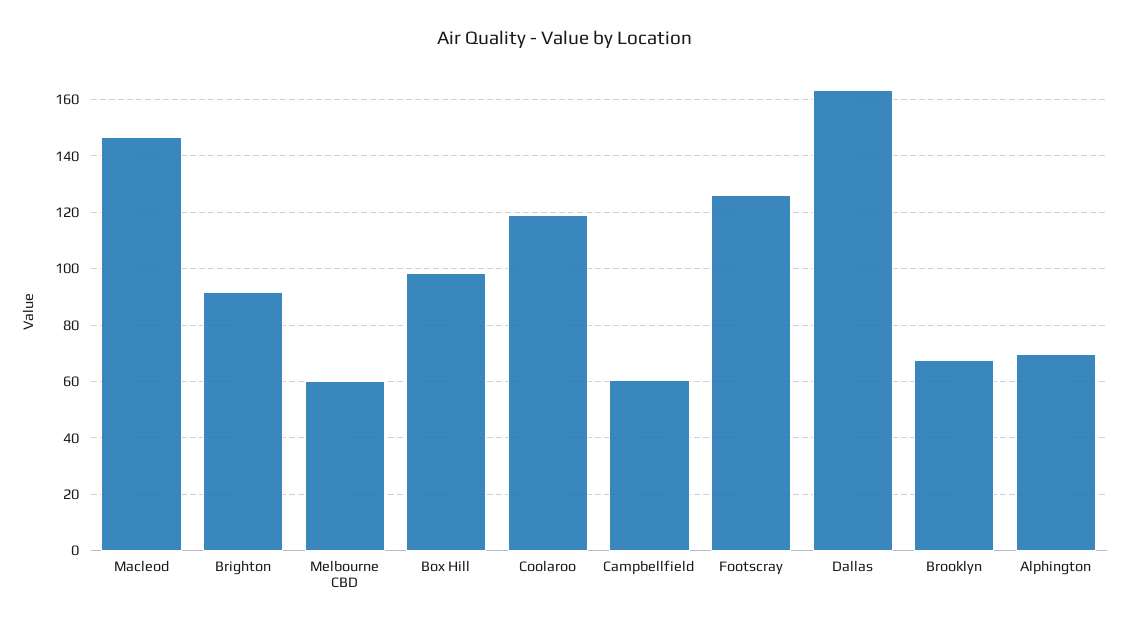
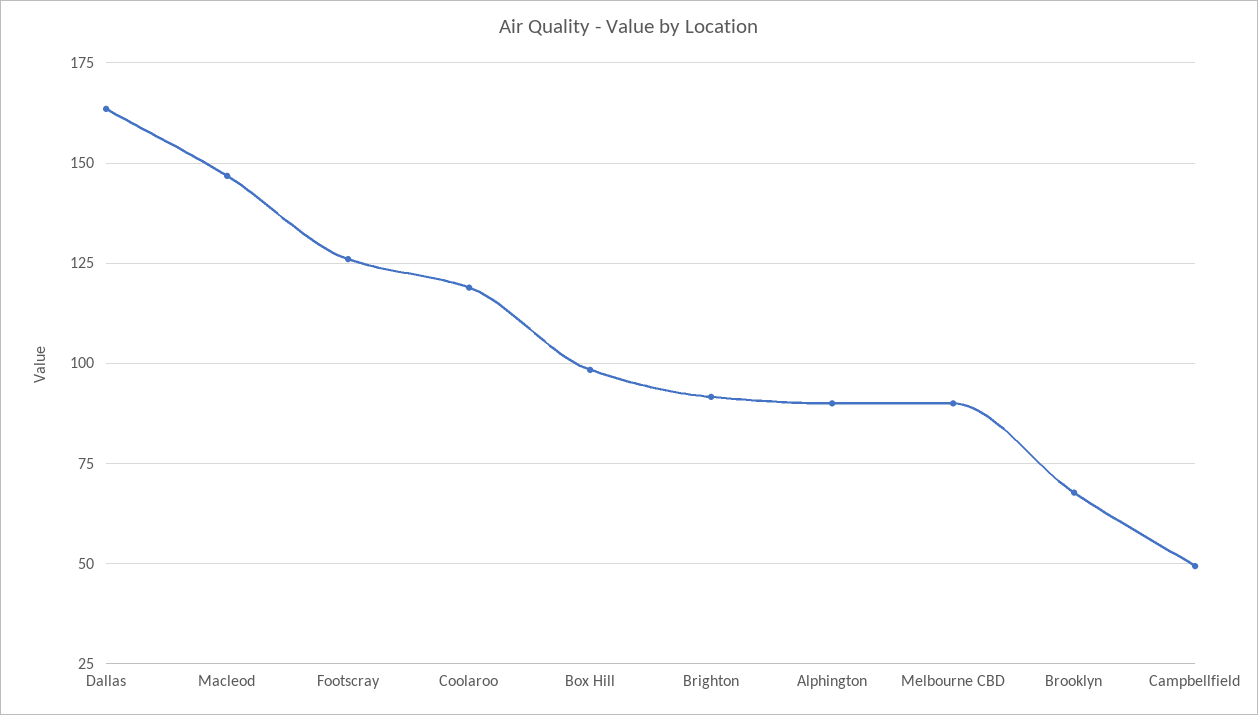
  {
    "Macleod": 147.5,
    "Brighton": 92.5,
-   "Melbourne CBD": 60,
+   "Melbourne CBD": 90,
    "Box Hill": 97.5,
    "Coolaroo": 120,
-   "Campbellfield": 60,
+   "Campbellfield": 50,
    "Footscray": 125,
    "Dallas": 162.5,
    "Brooklyn": 67.5,
-   "Alphington": 70
+   "Alphington": 90
  }

